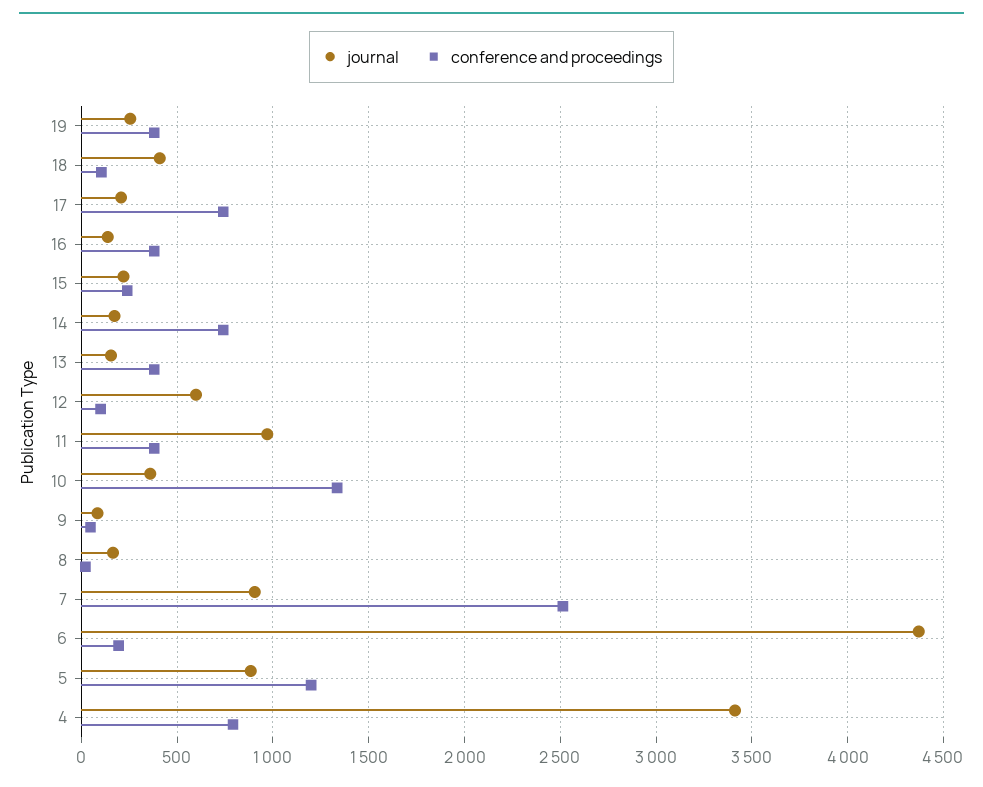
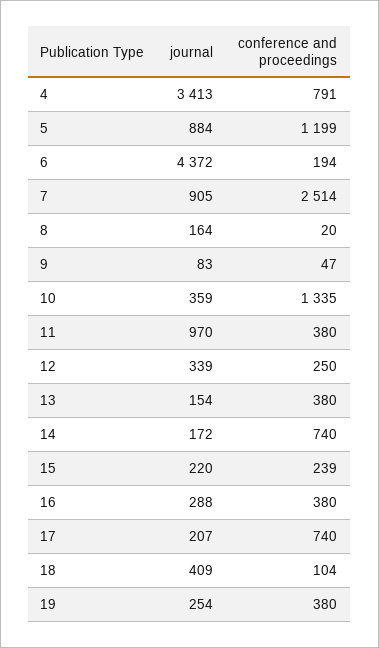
  {
    "journal": {
      "19": 254,
      "18": 409,
      "17": 207,
-     "16": 150,
+     "16": 288,
      "15": 220,
      "14": 172,
      "13": 154,
-     "12": 600,
+     "12": 339,
      "11": 970,
      "10": 359,
      "9": 83,
      "8": 164,
      "7": 905,
      "6": 4372,
      "5": 884,
      "4": 3413
    },
    "conference and proceedings": {
      "19": 380,
      "18": 104,
      "17": 740,
      "16": 380,
      "15": 239,
      "14": 740,
      "13": 380,
-     "12": 100,
+     "12": 250,
      "11": 380,
      "10": 1335,
      "9": 47,
      "8": 20,
      "7": 2514,
      "6": 194,
      "5": 1199,
      "4": 791
    }
  }

